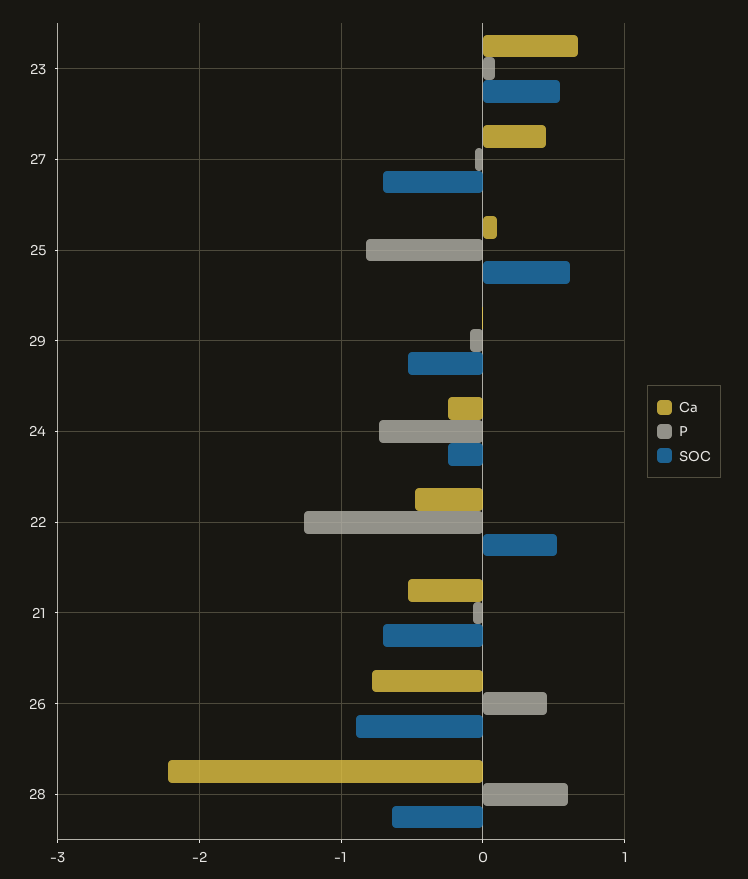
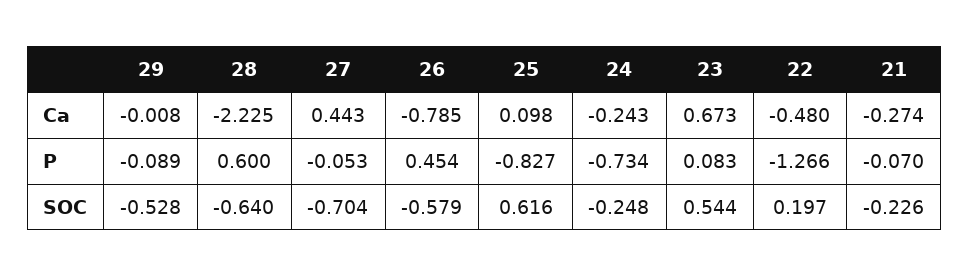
  {
    "Ca": {
      "23": 0.673,
      "27": 0.443,
      "25": 0.098,
      "29": -0.008,
      "24": -0.243,
      "22": -0.48,
-     "21": -0.5,
+     "21": -0.274,
      "26": -0.785,
      "28": -2.225
    },
    "P": {
      "23": 0.083,
      "27": -0.053,
      "25": -0.827,
      "29": -0.089,
      "24": -0.734,
      "22": -1.266,
      "21": -0.07,
      "26": 0.454,
      "28": 0.6
    },
    "SOC": {
      "23": 0.544,
      "27": -0.704,
      "25": 0.616,
      "29": -0.528,
      "24": -0.248,
-     "22": 0.5,
+     "22": 0.197,
-     "21": -0.7,
+     "21": -0.226,
-     "26": -0.9,
+     "26": -0.579,
      "28": -0.64
    }
  }

